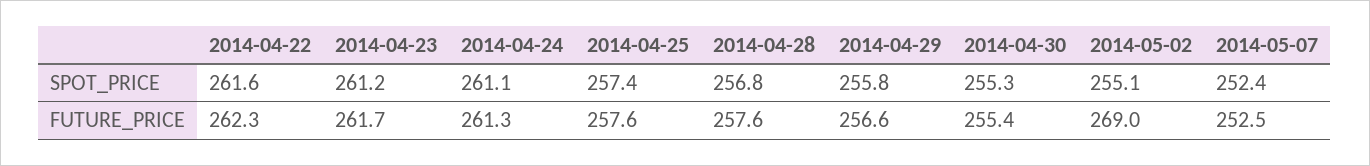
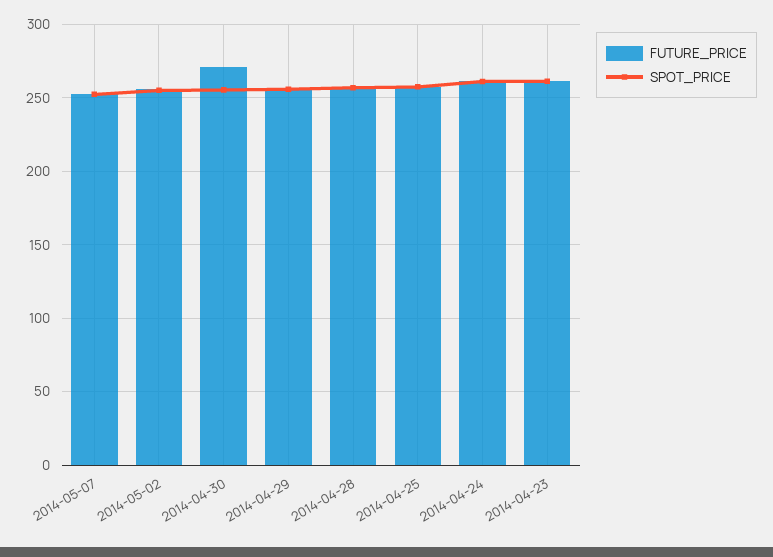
  {
    "SPOT_PRICE": {
-     "2014-04-22": 261.6,
      "2014-04-23": 261.2,
      "2014-04-24": 261.1,
      "2014-04-25": 257.4,
      "2014-04-28": 256.8,
      "2014-04-29": 255.8,
      "2014-04-30": 255.3,
      "2014-05-02": 255.1,
      "2014-05-07": 252.4
    },
    "FUTURE_PRICE": {
-     "2014-04-22": 262.3,
      "2014-04-23": 261.7,
      "2014-04-24": 261.3,
      "2014-04-25": 257.6,
      "2014-04-28": 257.6,
      "2014-04-29": 256.6,
-     "2014-04-30": 255.4,
+     "2014-04-30": 270,
-     "2014-05-02": 269,
+     "2014-05-02": 255,
      "2014-05-07": 252.5
    }
  }

